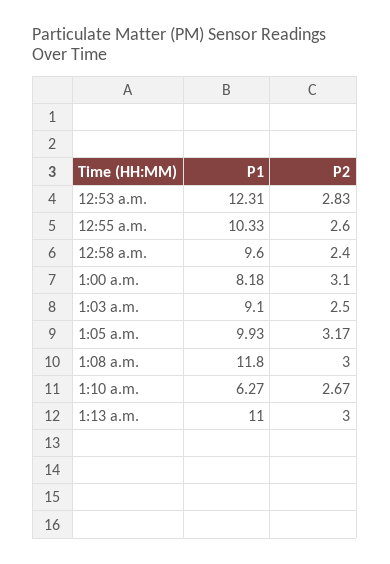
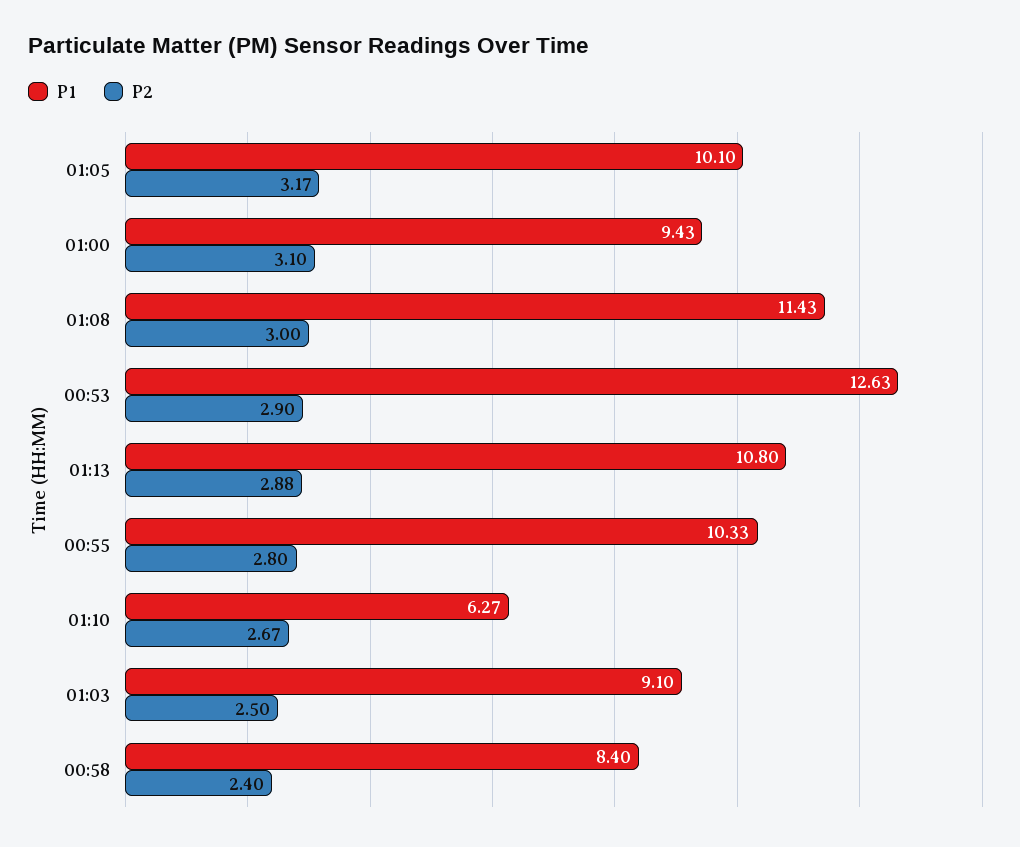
  {
    "P1": {
-     "12:53 a.m.": 12.31,
+     "12:53 a.m.": 12.63,
      "12:55 a.m.": 10.33,
-     "12:58 a.m.": 9.6,
+     "12:58 a.m.": 8.4,
-     "1:00 a.m.": 8.18,
+     "1:00 a.m.": 9.43,
      "1:03 a.m.": 9.1,
-     "1:05 a.m.": 9.93,
+     "1:05 a.m.": 10.1,
-     "1:08 a.m.": 11.8,
+     "1:08 a.m.": 11.43,
      "1:10 a.m.": 6.27,
-     "1:13 a.m.": 11
+     "1:13 a.m.": 10.8
    },
    "P2": {
-     "12:53 a.m.": 2.83,
+     "12:53 a.m.": 2.9,
-     "12:55 a.m.": 2.6,
+     "12:55 a.m.": 2.8,
      "12:58 a.m.": 2.4,
      "1:00 a.m.": 3.1,
      "1:03 a.m.": 2.5,
      "1:05 a.m.": 3.17,
      "1:08 a.m.": 3,
      "1:10 a.m.": 2.67,
-     "1:13 a.m.": 3
+     "1:13 a.m.": 2.88
    }
  }

